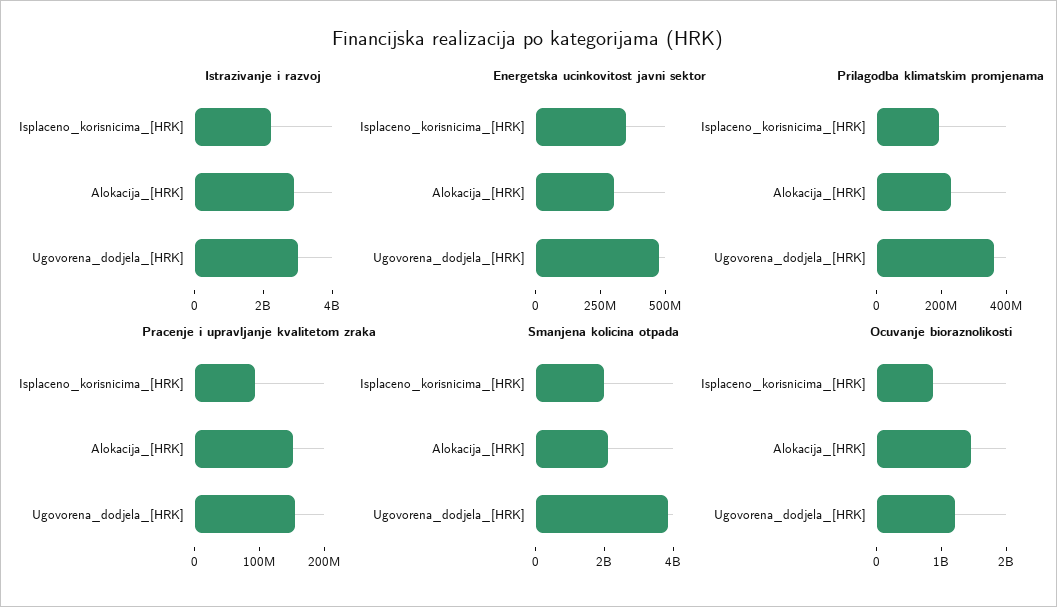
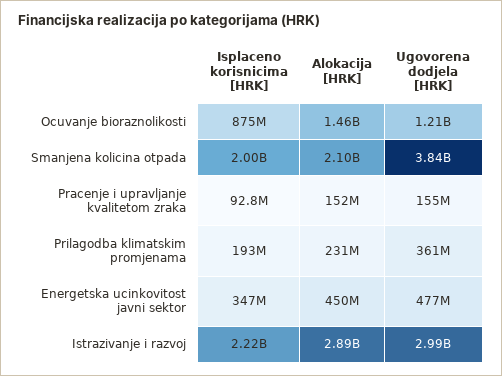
  {
    "Istrazivanje i razvoj": {
      "Isplaceno_korisnicima_[HRK]": 2220000000,
      "Alokacija_[HRK]": 2890000000,
      "Ugovorena_dodjela_[HRK]": 2990000000
    },
    "Energetska ucinkovitost javni sektor": {
      "Isplaceno_korisnicima_[HRK]": 347000000,
-     "Alokacija_[HRK]": 300000000,
+     "Alokacija_[HRK]": 450000000,
      "Ugovorena_dodjela_[HRK]": 477000000
    },
    "Prilagodba klimatskim promjenama": {
      "Isplaceno_korisnicima_[HRK]": 193000000,
      "Alokacija_[HRK]": 231000000,
      "Ugovorena_dodjela_[HRK]": 361000000
    },
    "Pracenje i upravljanje kvalitetom zraka": {
      "Isplaceno_korisnicima_[HRK]": 92800000,
      "Alokacija_[HRK]": 152000000,
      "Ugovorena_dodjela_[HRK]": 155000000
    },
    "Smanjena kolicina otpada": {
      "Isplaceno_korisnicima_[HRK]": 2000000000,
      "Alokacija_[HRK]": 2100000000,
      "Ugovorena_dodjela_[HRK]": 3840000000
    },
    "Ocuvanje bioraznolikosti": {
      "Isplaceno_korisnicima_[HRK]": 875000000,
      "Alokacija_[HRK]": 1460000000,
      "Ugovorena_dodjela_[HRK]": 1210000000
    }
  }

